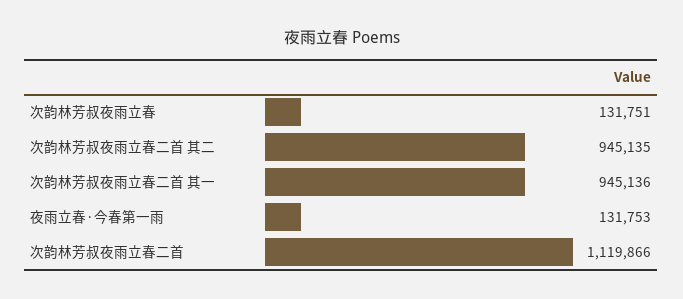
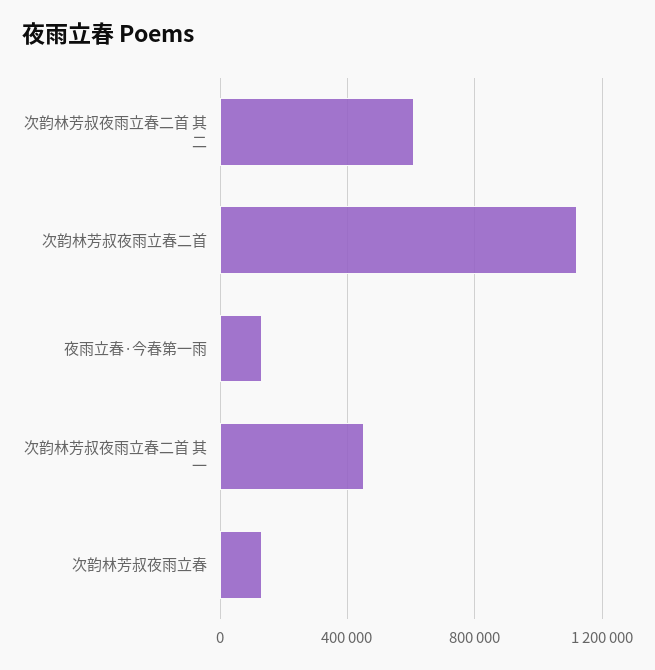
  {
    "次韵林芳叔夜雨立春": 131751,
-   "次韵林芳叔夜雨立春二首 其二": 945135,
+   "次韵林芳叔夜雨立春二首 其二": 600000,
-   "次韵林芳叔夜雨立春二首 其一": 945136,
+   "次韵林芳叔夜雨立春二首 其一": 450000,
    "夜雨立春·今春第一雨": 131753,
    "次韵林芳叔夜雨立春二首": 1119866
  }

